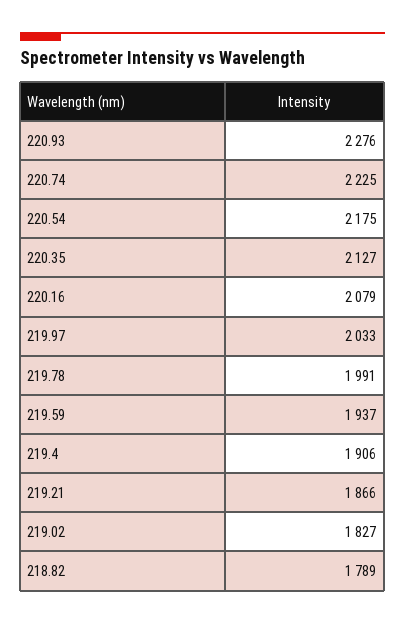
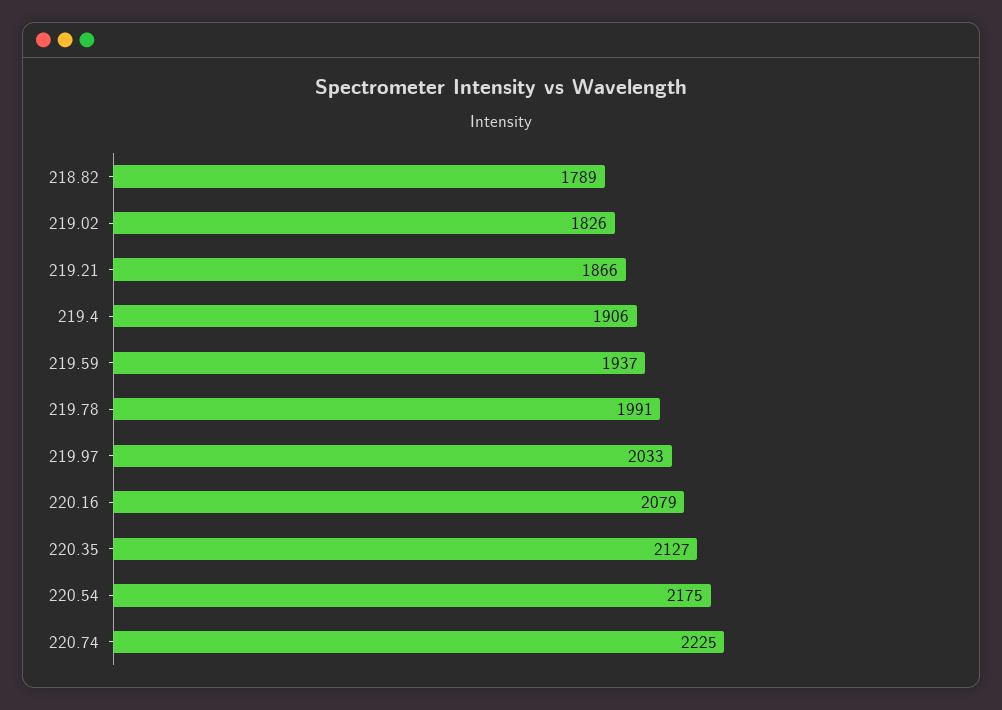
  {
-   "220.93": 2276,
    "220.74": 2225,
    "220.54": 2175,
    "220.35": 2127,
    "220.16": 2079,
    "219.97": 2033,
    "219.78": 1991,
    "219.59": 1937,
    "219.4": 1906,
    "219.21": 1866,
-   "219.02": 1827,
+   "219.02": 1826,
    "218.82": 1789
  }

